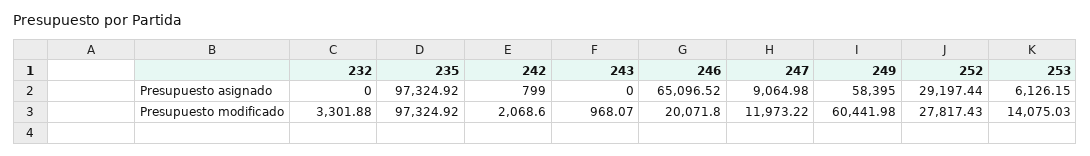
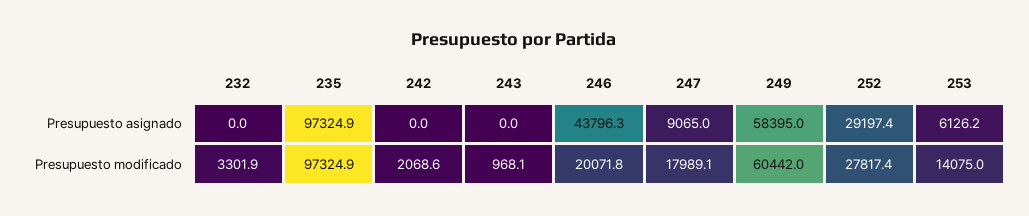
  {
    "232": {
      "Presupuesto asignado": 0,
      "Presupuesto modificado": 3301.88
    },
    "235": {
      "Presupuesto asignado": 97324.92,
      "Presupuesto modificado": 97324.92
    },
    "242": {
-     "Presupuesto asignado": 799,
+     "Presupuesto asignado": 0,
      "Presupuesto modificado": 2068.6
    },
    "243": {
      "Presupuesto asignado": 0,
      "Presupuesto modificado": 968.07
    },
    "246": {
-     "Presupuesto asignado": 65096.52,
+     "Presupuesto asignado": 43796.3,
      "Presupuesto modificado": 20071.8
    },
    "247": {
      "Presupuesto asignado": 9064.98,
-     "Presupuesto modificado": 11973.22
+     "Presupuesto modificado": 17989.1
    },
    "249": {
      "Presupuesto asignado": 58395,
      "Presupuesto modificado": 60441.98
    },
    "252": {
      "Presupuesto asignado": 29197.44,
      "Presupuesto modificado": 27817.43
    },
    "253": {
      "Presupuesto asignado": 6126.15,
      "Presupuesto modificado": 14075.03
    }
  }

